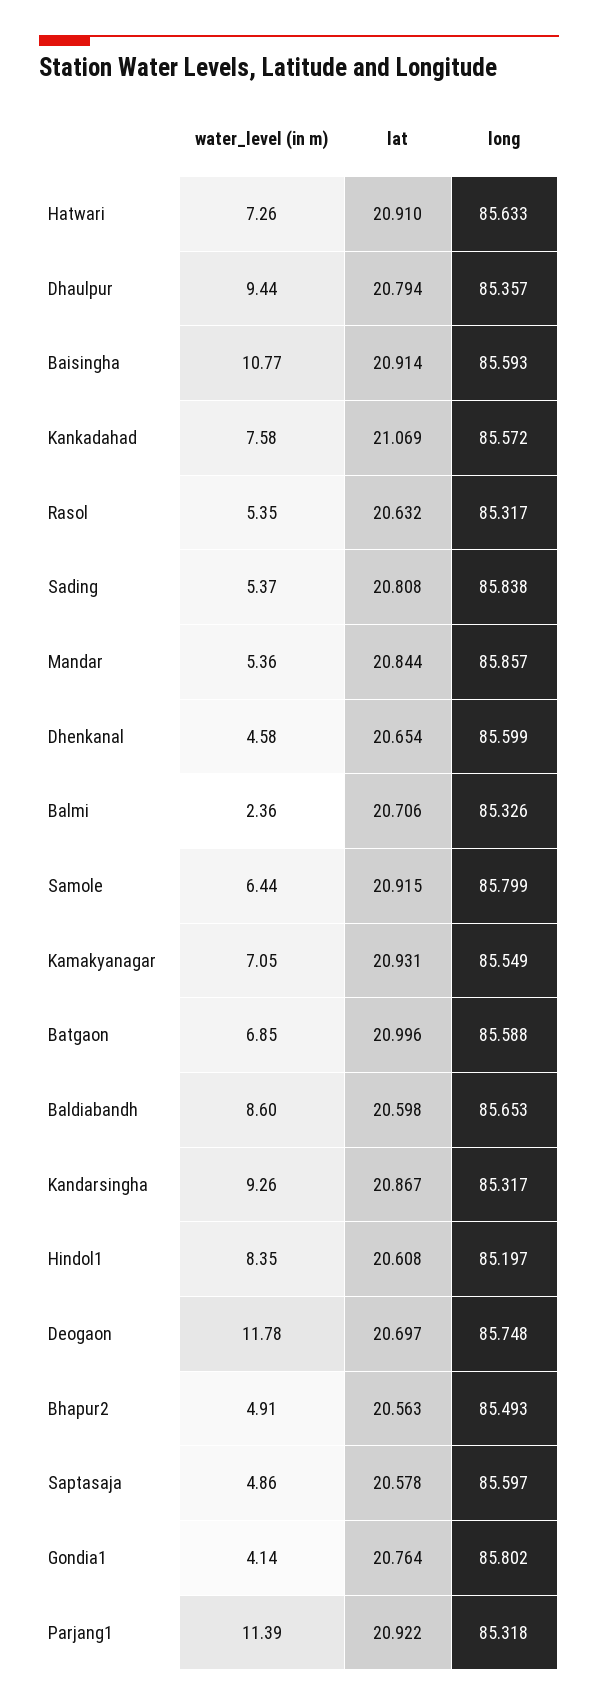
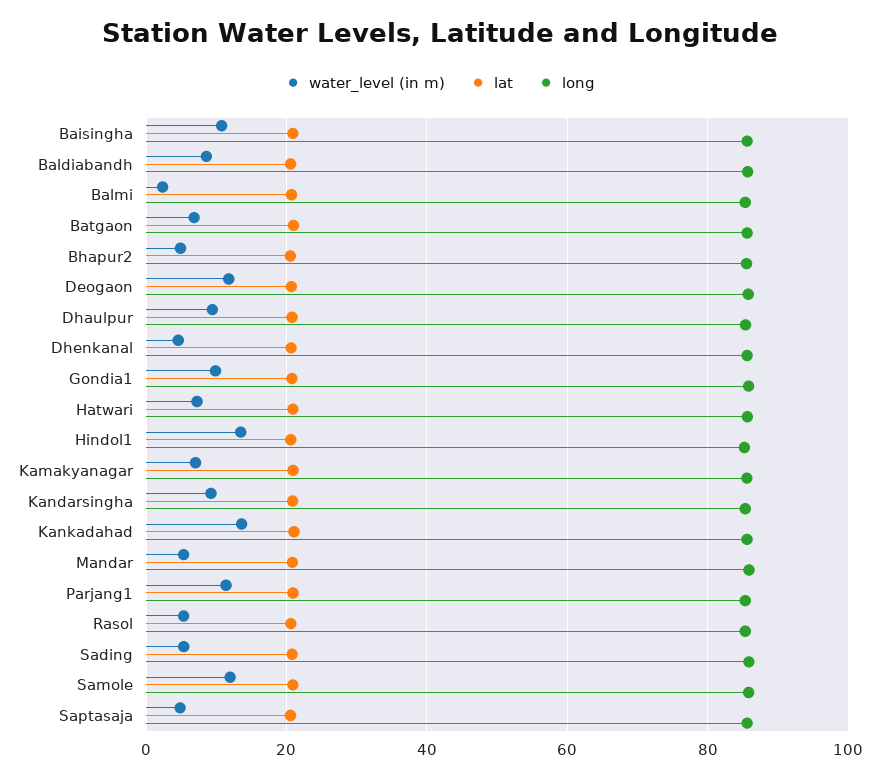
  {
    "water_level (in m)": {
      "Hatwari": 7.26,
      "Dhaulpur": 9.44,
      "Baisingha": 10.77,
-     "Kankadahad": 7.58,
+     "Kankadahad": 14,
      "Rasol": 5.35,
      "Sading": 5.37,
      "Mandar": 5.36,
      "Dhenkanal": 4.58,
      "Balmi": 2.36,
-     "Samole": 6.44,
+     "Samole": 12,
      "Kamakyanagar": 7.05,
      "Batgaon": 6.85,
      "Baldiabandh": 8.6,
      "Kandarsingha": 9.26,
-     "Hindol1": 8.35,
+     "Hindol1": 14,
      "Deogaon": 11.78,
      "Bhapur2": 4.91,
      "Saptasaja": 4.86,
-     "Gondia1": 4.14,
+     "Gondia1": 10,
      "Parjang1": 11.39
    },
    "lat": {
      "Hatwari": 20.91,
      "Dhaulpur": 20.794,
      "Baisingha": 20.914,
      "Kankadahad": 21.069,
      "Rasol": 20.632,
      "Sading": 20.808,
      "Mandar": 20.844,
      "Dhenkanal": 20.654,
      "Balmi": 20.706,
      "Samole": 20.915,
      "Kamakyanagar": 20.931,
      "Batgaon": 20.996,
      "Baldiabandh": 20.598,
      "Kandarsingha": 20.867,
      "Hindol1": 20.608,
      "Deogaon": 20.697,
      "Bhapur2": 20.563,
      "Saptasaja": 20.578,
      "Gondia1": 20.764,
      "Parjang1": 20.922
    },
    "long": {
      "Hatwari": 85.633,
      "Dhaulpur": 85.357,
      "Baisingha": 85.593,
      "Kankadahad": 85.572,
      "Rasol": 85.317,
      "Sading": 85.838,
      "Mandar": 85.857,
      "Dhenkanal": 85.599,
      "Balmi": 85.326,
      "Samole": 85.799,
      "Kamakyanagar": 85.549,
      "Batgaon": 85.588,
      "Baldiabandh": 85.653,
      "Kandarsingha": 85.317,
      "Hindol1": 85.197,
      "Deogaon": 85.748,
      "Bhapur2": 85.493,
      "Saptasaja": 85.597,
      "Gondia1": 85.802,
      "Parjang1": 85.318
    }
  }

